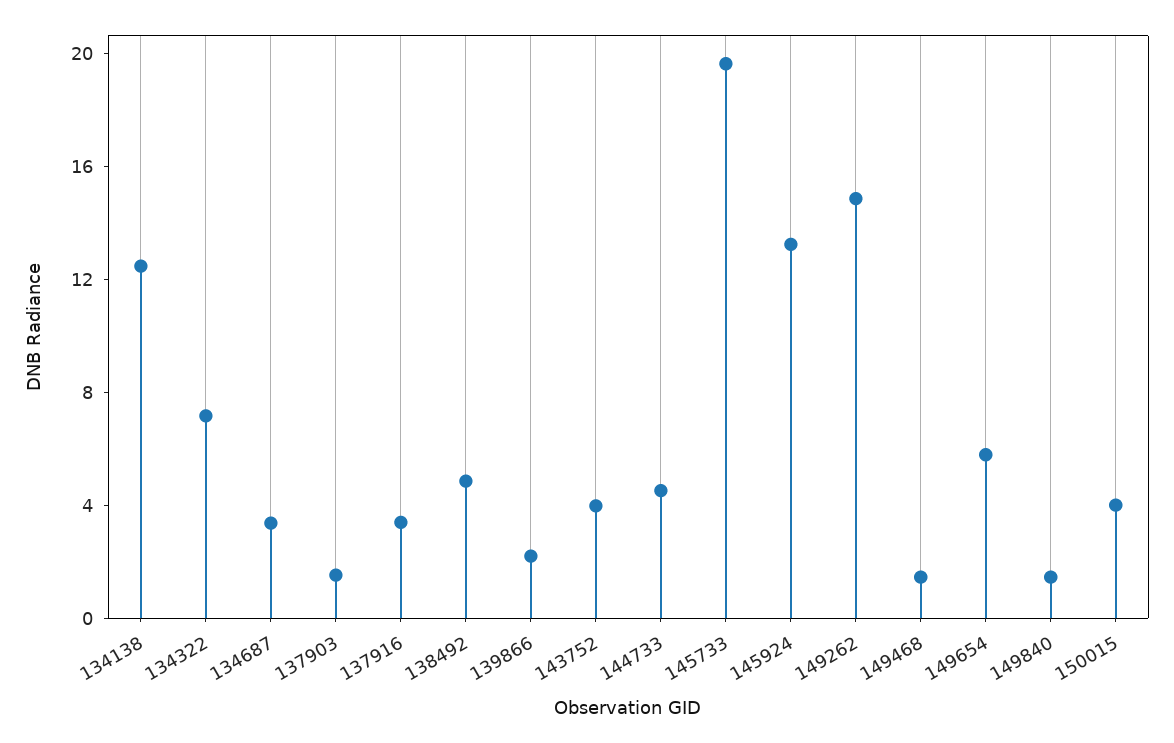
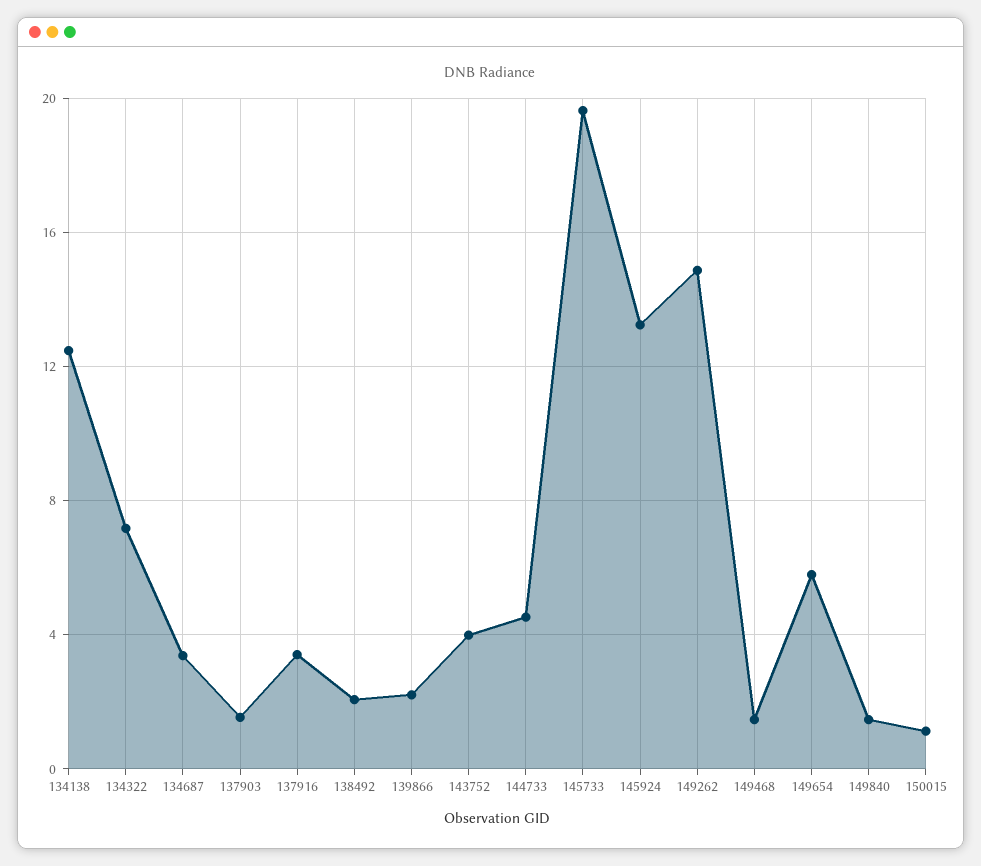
  {
    "134138": 12.5,
    "134322": 7,
    "134687": 3.5,
    "137903": 1.5,
    "137916": 3.5,
-   "138492": 5,
+   "138492": 2,
    "139866": 2,
    "143752": 4,
    "144733": 4.5,
    "145733": 19.5,
    "145924": 13,
    "149262": 15,
    "149468": 1.5,
    "149654": 6,
    "149840": 1.5,
-   "150015": 4
+   "150015": 1
  }

